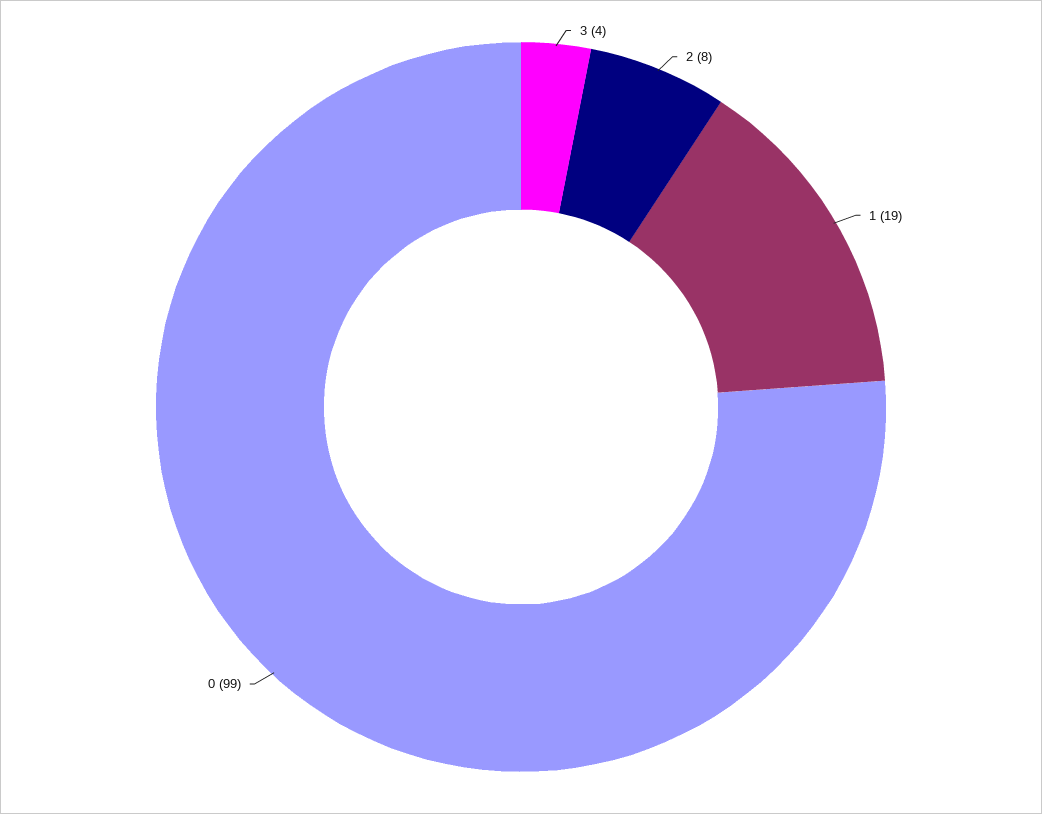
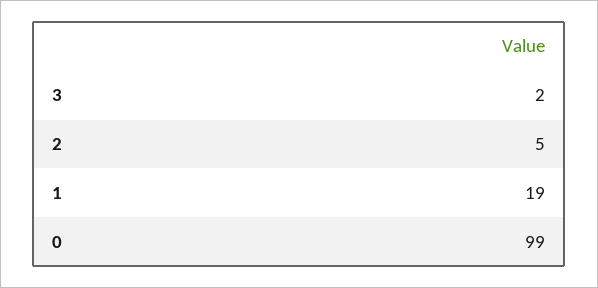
  {
-   "3": 4,
+   "3": 2,
-   "2": 8,
+   "2": 5,
    "1": 19,
    "0": 99
  }

